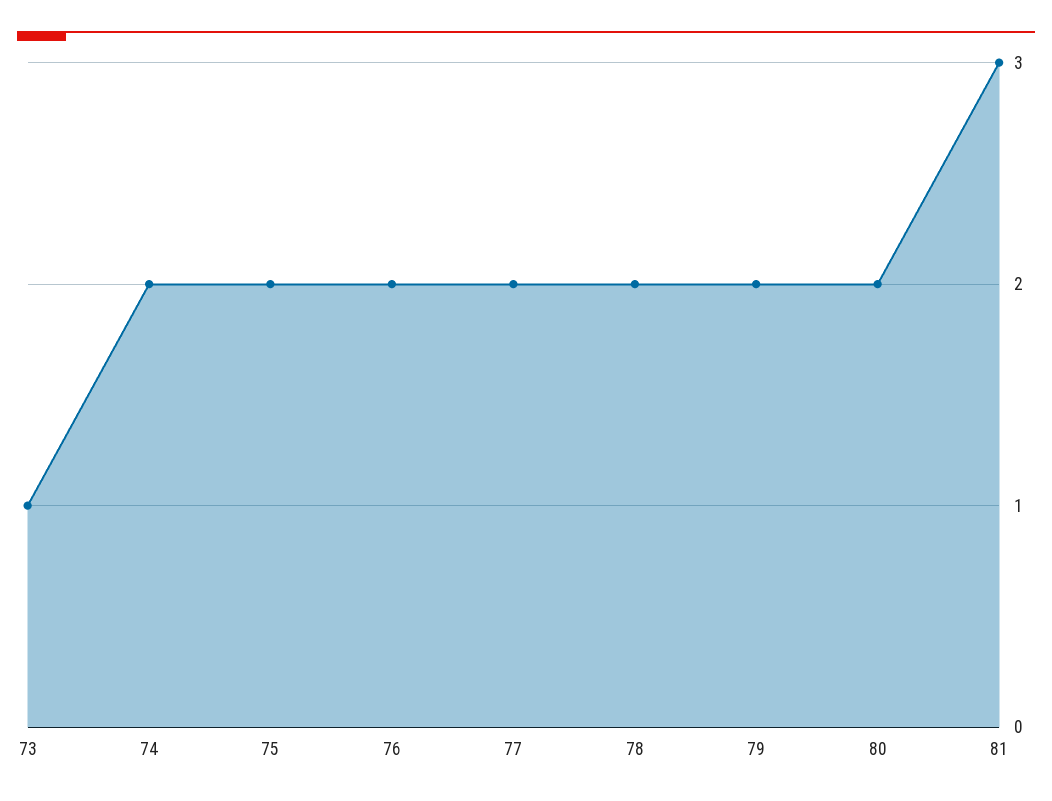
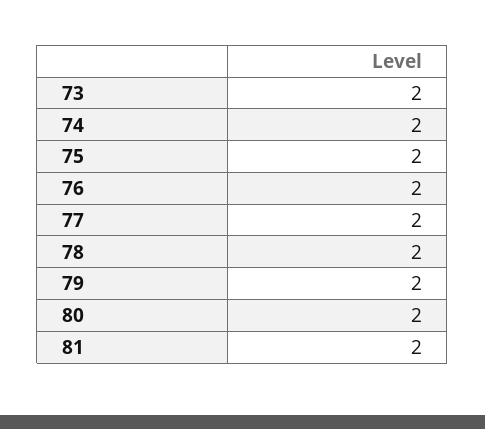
  {
-   "73": 1,
+   "73": 2,
    "74": 2,
    "75": 2,
    "76": 2,
    "77": 2,
    "78": 2,
    "79": 2,
    "80": 2,
-   "81": 3
+   "81": 2
  }

